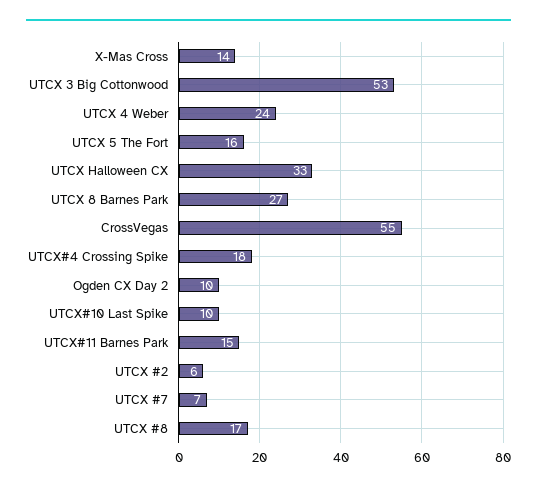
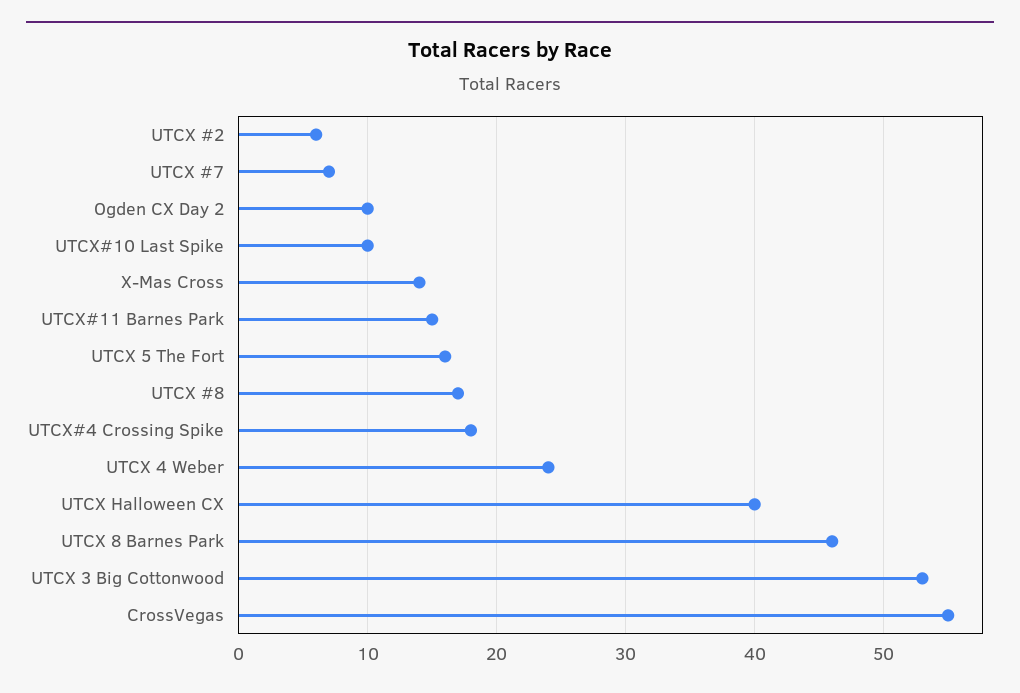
  {
    "X-Mas Cross": 14,
    "UTCX 3 Big Cottonwood": 53,
    "UTCX 4 Weber": 24,
    "UTCX 5 The Fort": 16,
-   "UTCX Halloween CX": 33,
+   "UTCX Halloween CX": 40,
-   "UTCX 8 Barnes Park": 27,
+   "UTCX 8 Barnes Park": 46,
    "CrossVegas": 55,
    "UTCX#4 Crossing Spike": 18,
    "Ogden CX Day 2": 10,
    "UTCX#10 Last Spike": 10,
    "UTCX#11 Barnes Park": 15,
    "UTCX #2": 6,
    "UTCX #7": 7,
    "UTCX #8": 17
  }

